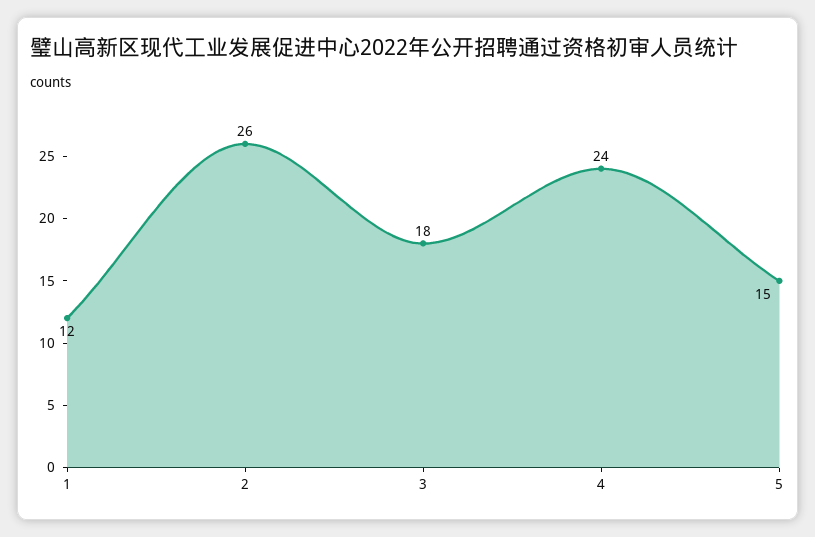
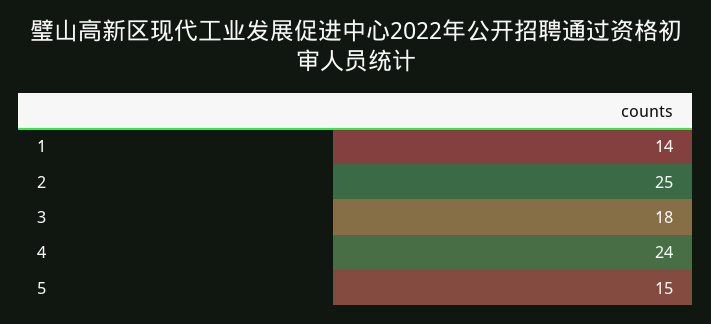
  {
-   "1": 12,
+   "1": 14,
-   "2": 26,
+   "2": 25,
    "3": 18,
    "4": 24,
    "5": 15
  }

